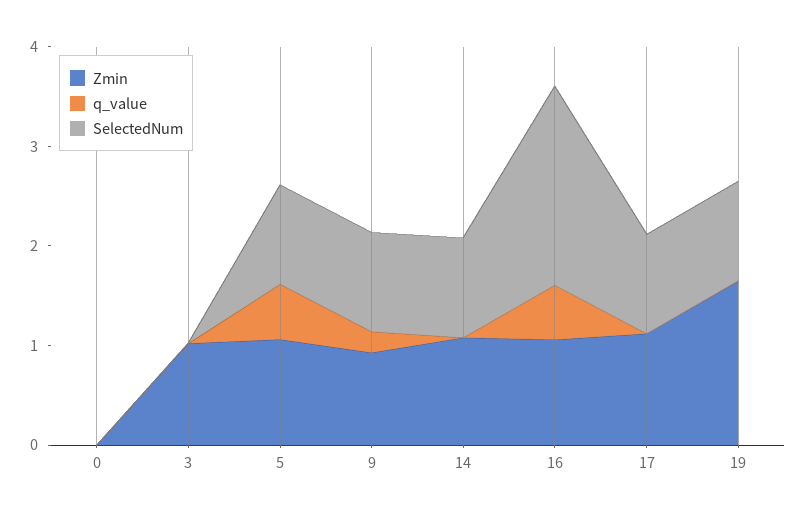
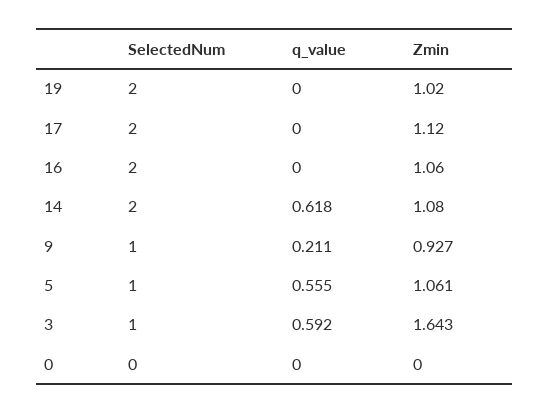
  {
    "Zmin": {
      "0": 0,
-     "3": 1,
+     "3": 1.643,
      "5": 1.061,
      "9": 0.927,
      "14": 1.08,
      "16": 1.06,
      "17": 1.12,
-     "19": 1.6
+     "19": 1.02
    },
    "q_value": {
      "0": 0,
-     "3": 0,
+     "3": 0.592,
      "5": 0.555,
      "9": 0.211,
-     "14": 0,
+     "14": 0.618,
-     "16": 0.6,
+     "16": 0,
      "17": 0,
      "19": 0
    },
    "SelectedNum": {
      "0": 0,
-     "3": 0,
+     "3": 1,
      "5": 1,
      "9": 1,
-     "14": 1,
+     "14": 2,
      "16": 2,
-     "17": 1,
+     "17": 2,
-     "19": 1
+     "19": 2
    }
  }

